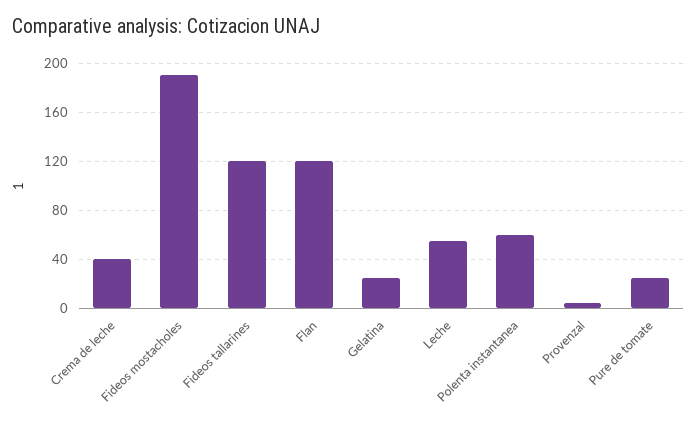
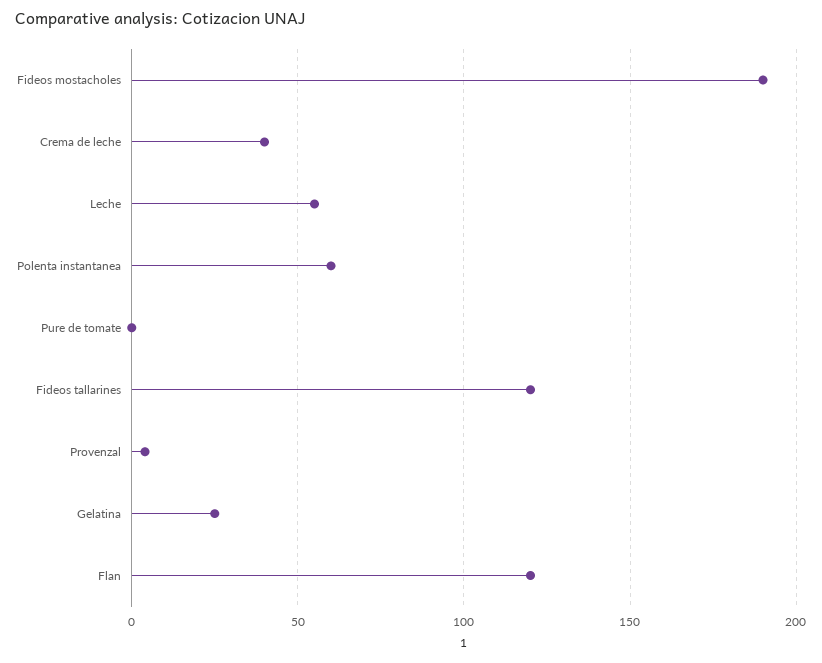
  {
    "Crema de leche": 40,
    "Fideos mostacholes": 190,
    "Fideos tallarines": 120,
    "Flan": 120,
    "Gelatina": 25,
    "Leche": 55,
    "Polenta instantanea": 60,
    "Provenzal": 5,
-   "Pure de tomate": 25
+   "Pure de tomate": 0
  }

